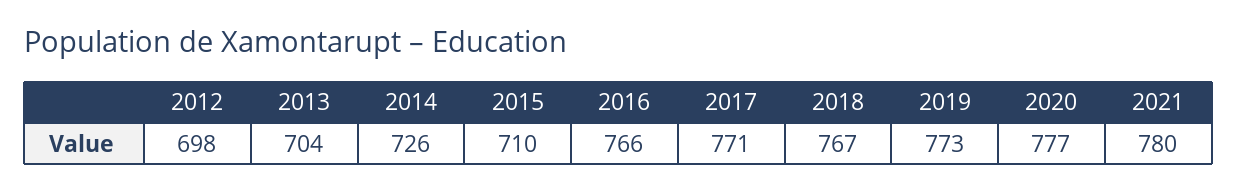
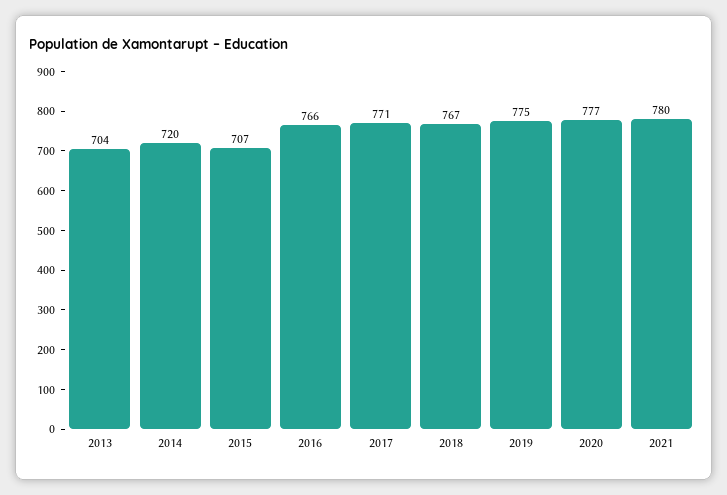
  {
-   "2012": 698,
    "2013": 704,
-   "2014": 726,
+   "2014": 720,
-   "2015": 710,
+   "2015": 707,
    "2016": 766,
    "2017": 771,
    "2018": 767,
-   "2019": 773,
+   "2019": 775,
    "2020": 777,
    "2021": 780
  }

